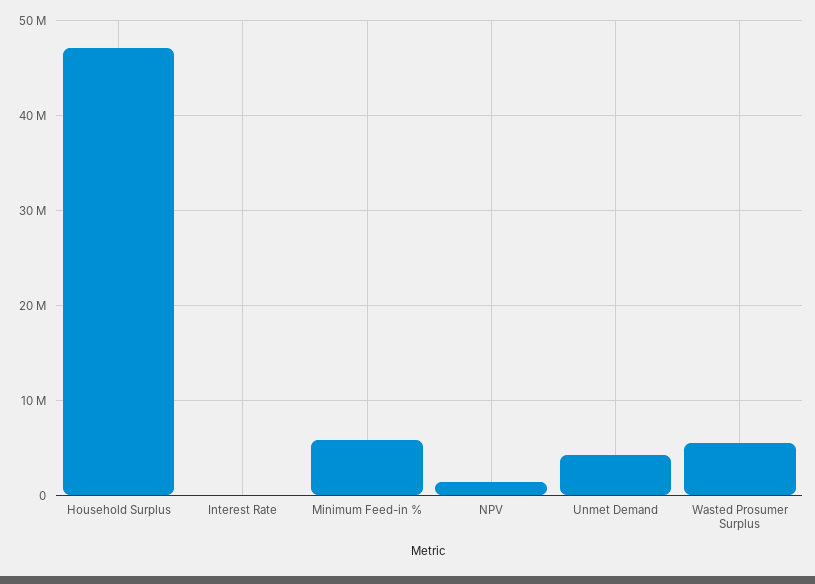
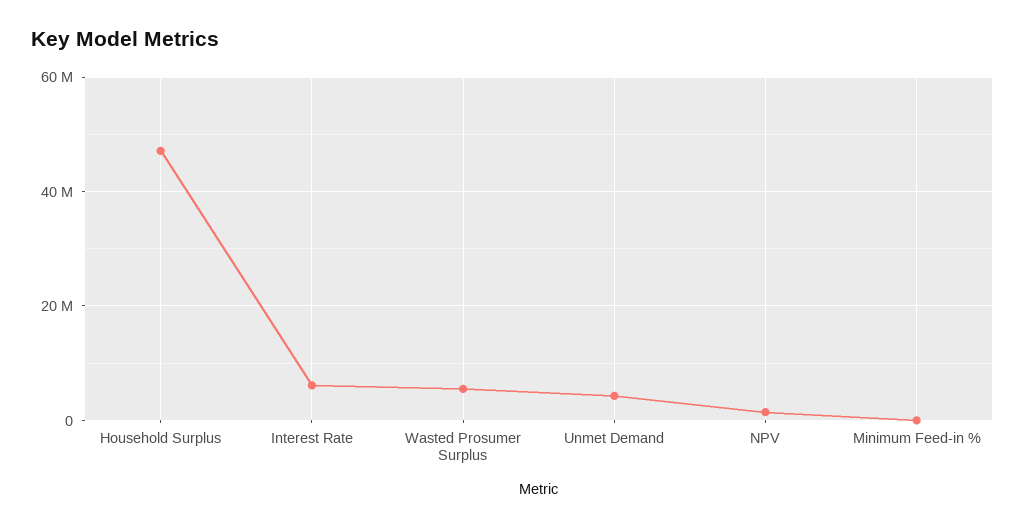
  {
    "Household Surplus": 47000000,
-   "Interest Rate": 0,
+   "Interest Rate": 6000000,
-   "Minimum Feed-in %": 6000000,
+   "Minimum Feed-in %": 0,
    "NPV": 1000000,
    "Unmet Demand": 4000000,
    "Wasted Prosumer Surplus": 6000000
  }

